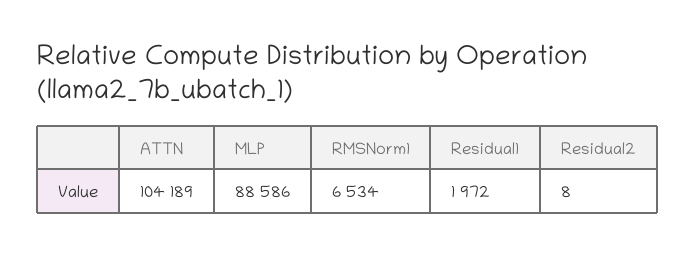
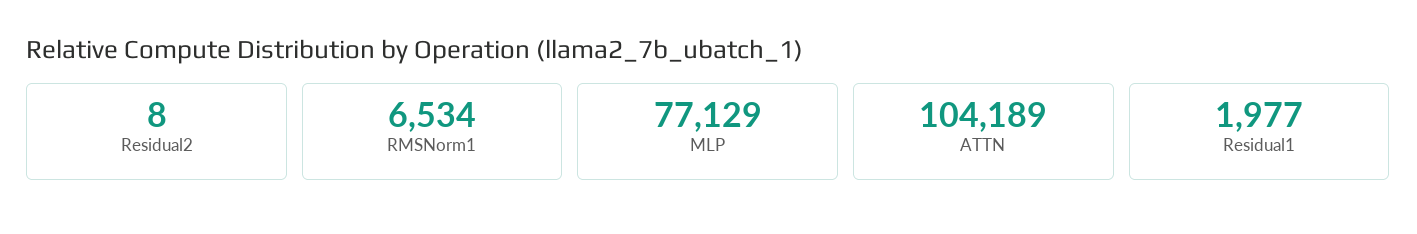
  {
    "ATTN": 104189,
-   "MLP": 88586,
+   "MLP": 77129,
    "RMSNorm1": 6534,
-   "Residual1": 1972,
+   "Residual1": 1977,
    "Residual2": 8
  }

